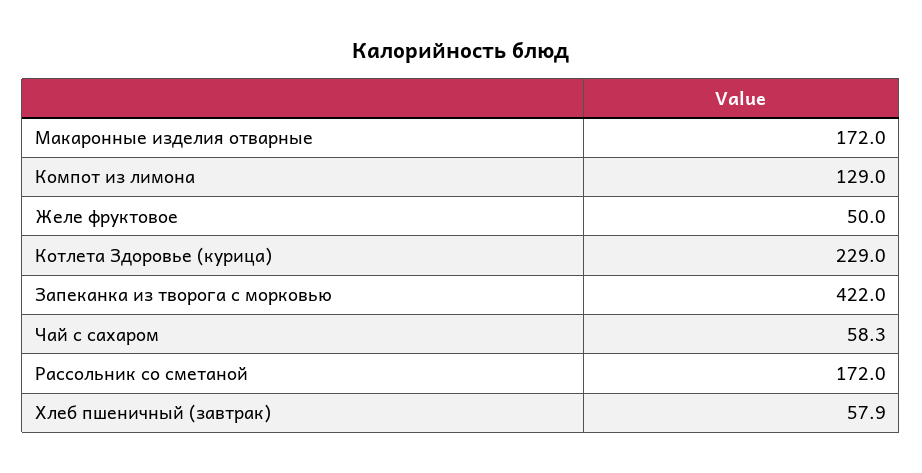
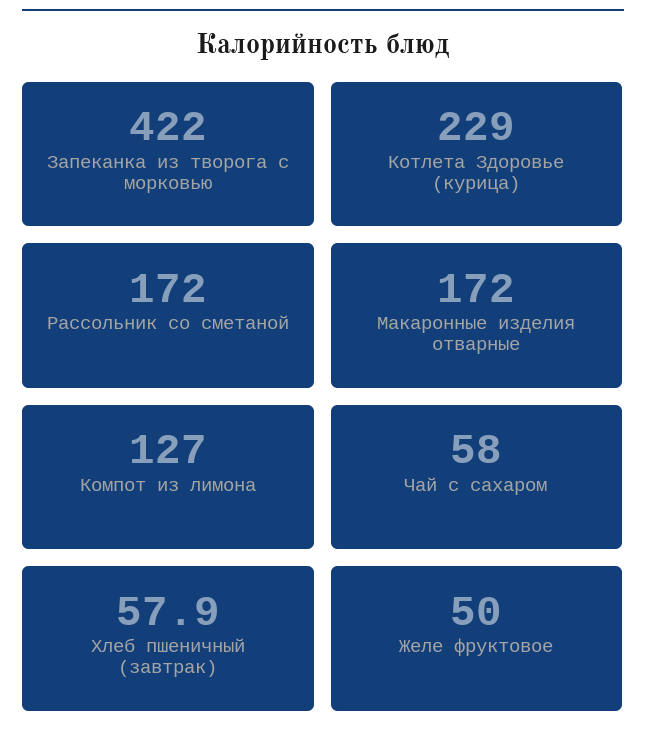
  {
    "Макаронные изделия отварные": 172,
-   "Компот из лимона": 129,
+   "Компот из лимона": 127,
    "Желе фруктовое": 50,
    "Котлета Здоровье (курица)": 229,
    "Запеканка из творога с морковью": 422,
-   "Чай с сахаром": 58.3,
+   "Чай с сахаром": 58,
    "Рассольник со сметаной": 172,
    "Хлеб пшеничный (завтрак)": 57.9
  }

